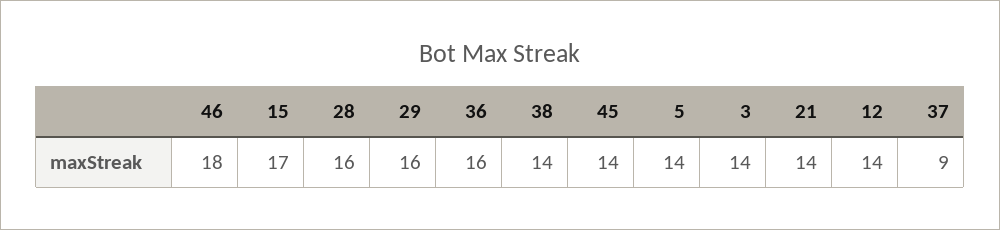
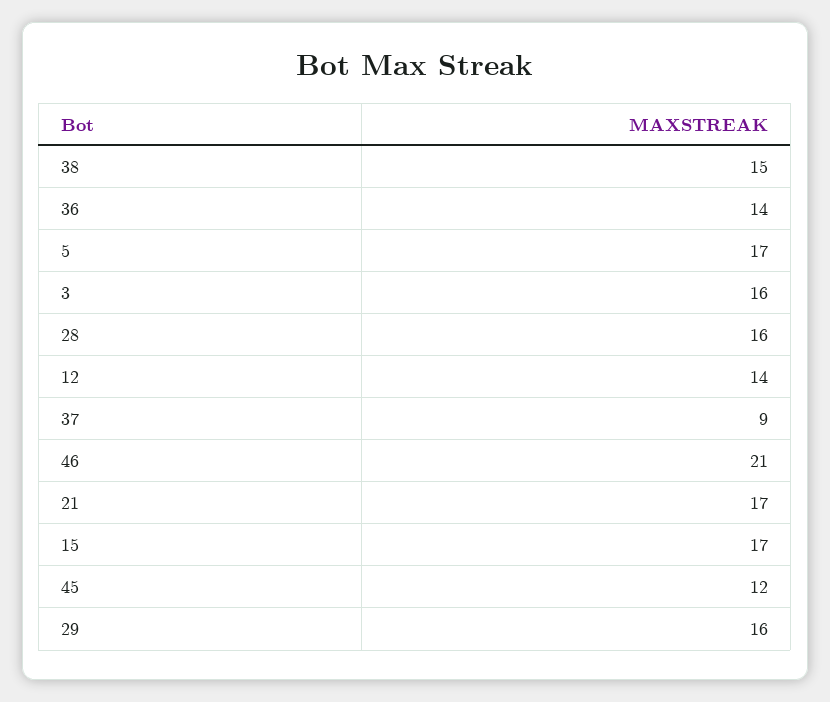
  {
-   "46": 18,
+   "46": 21,
    "15": 17,
    "28": 16,
    "29": 16,
-   "36": 16,
+   "36": 14,
-   "38": 14,
+   "38": 15,
-   "45": 14,
+   "45": 12,
-   "5": 14,
+   "5": 17,
-   "3": 14,
+   "3": 16,
-   "21": 14,
+   "21": 17,
    "12": 14,
    "37": 9
  }

